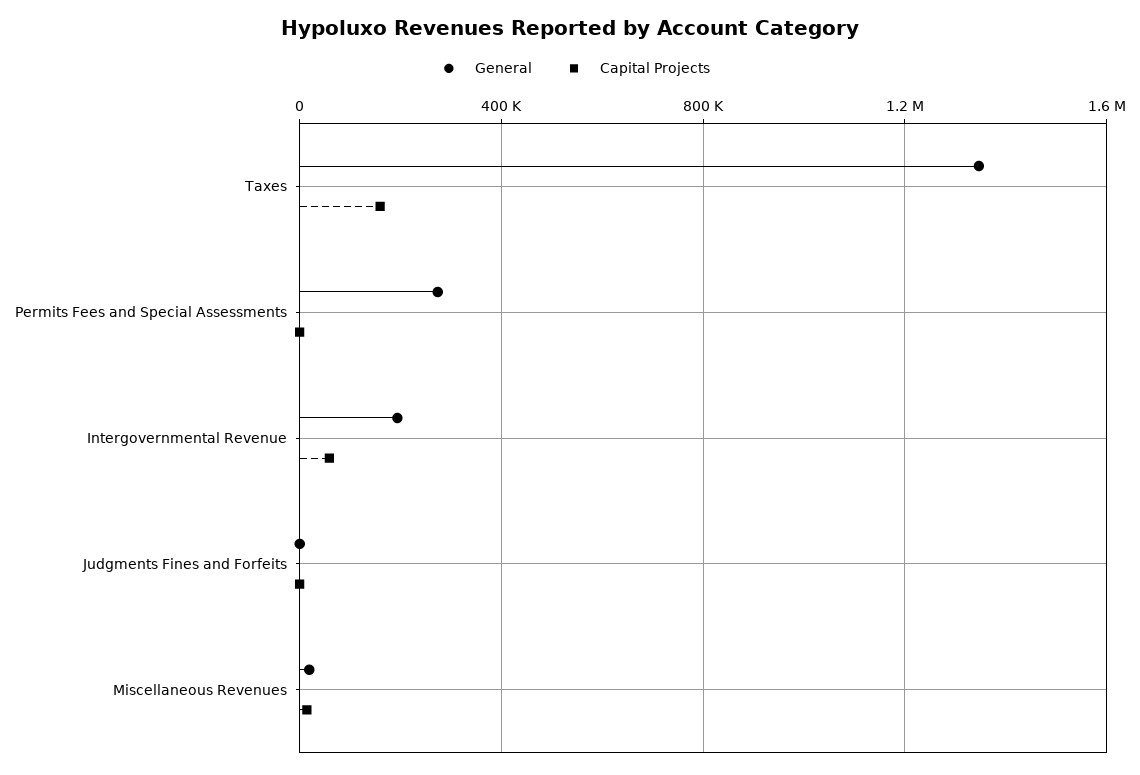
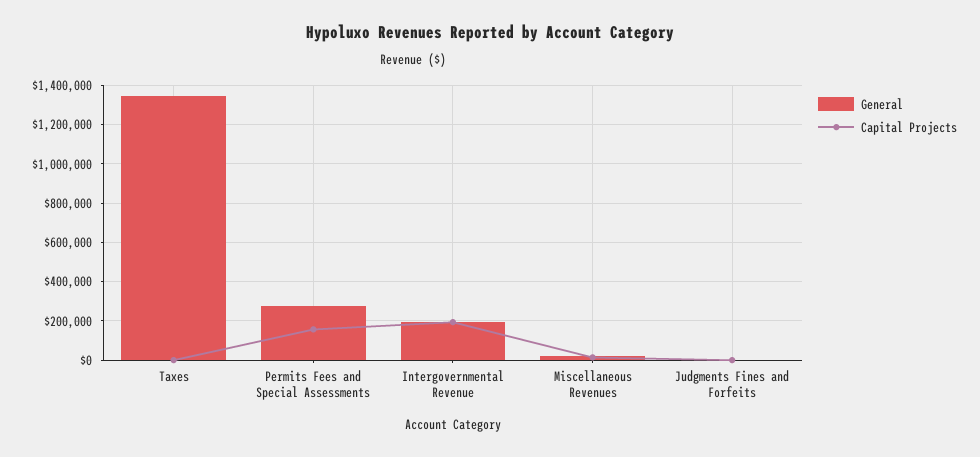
  {
    "General": {
      "Taxes": 1350000,
      "Permits Fees and Special Assessments": 250000,
      "Intergovernmental Revenue": 200000,
      "Judgments Fines and Forfeits": 0,
      "Miscellaneous Revenues": 0
    },
    "Capital Projects": {
-     "Taxes": 150000,
+     "Taxes": 0,
-     "Permits Fees and Special Assessments": 0,
+     "Permits Fees and Special Assessments": 150000,
-     "Intergovernmental Revenue": 50000,
+     "Intergovernmental Revenue": 200000,
      "Judgments Fines and Forfeits": 0,
      "Miscellaneous Revenues": 0
    }
  }

